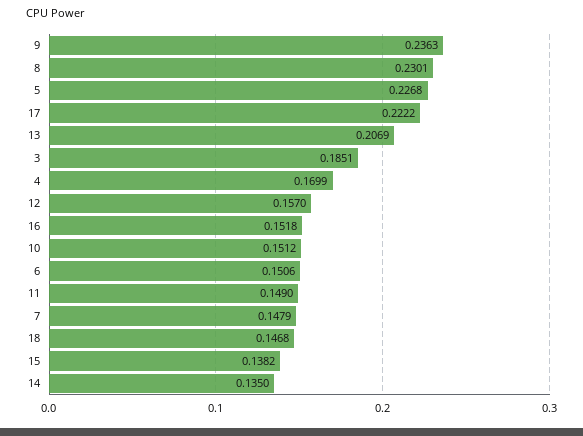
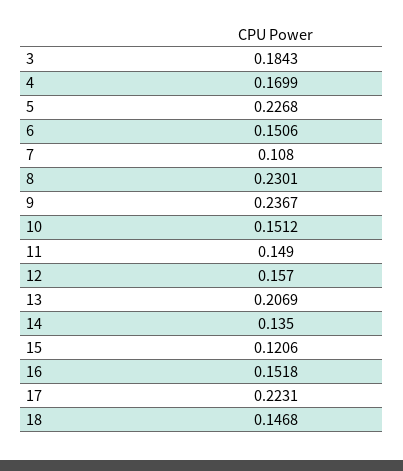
  {
-   "9": 0.2363,
+   "9": 0.2367,
    "8": 0.2301,
    "5": 0.2268,
-   "17": 0.2222,
+   "17": 0.2231,
    "13": 0.2069,
-   "3": 0.1851,
+   "3": 0.1843,
    "4": 0.1699,
    "12": 0.157,
    "16": 0.1518,
    "10": 0.1512,
    "6": 0.1506,
    "11": 0.149,
-   "7": 0.1479,
+   "7": 0.108,
    "18": 0.1468,
-   "15": 0.1382,
+   "15": 0.1206,
    "14": 0.135
  }

